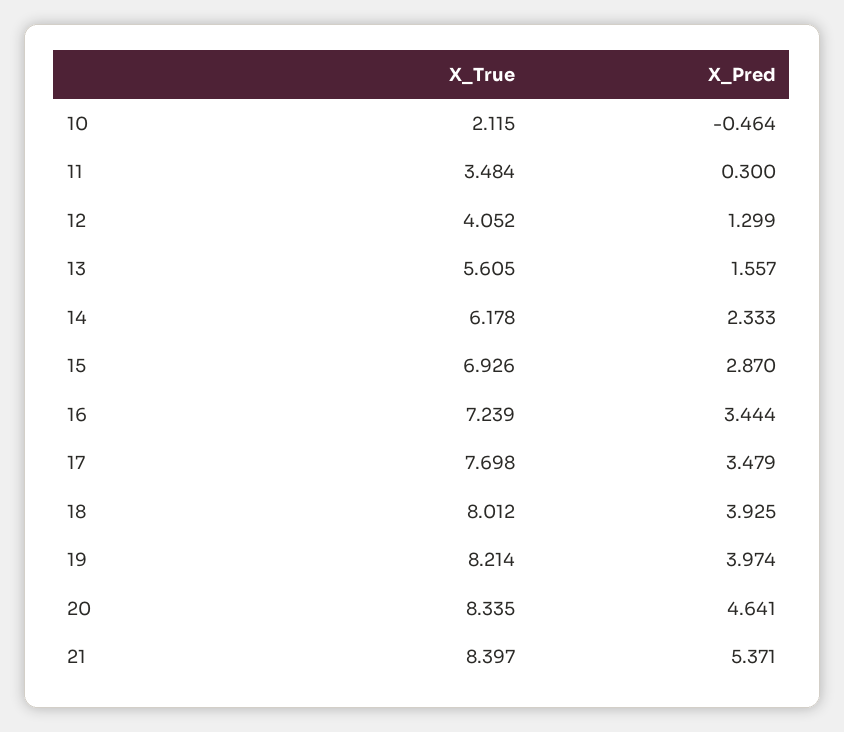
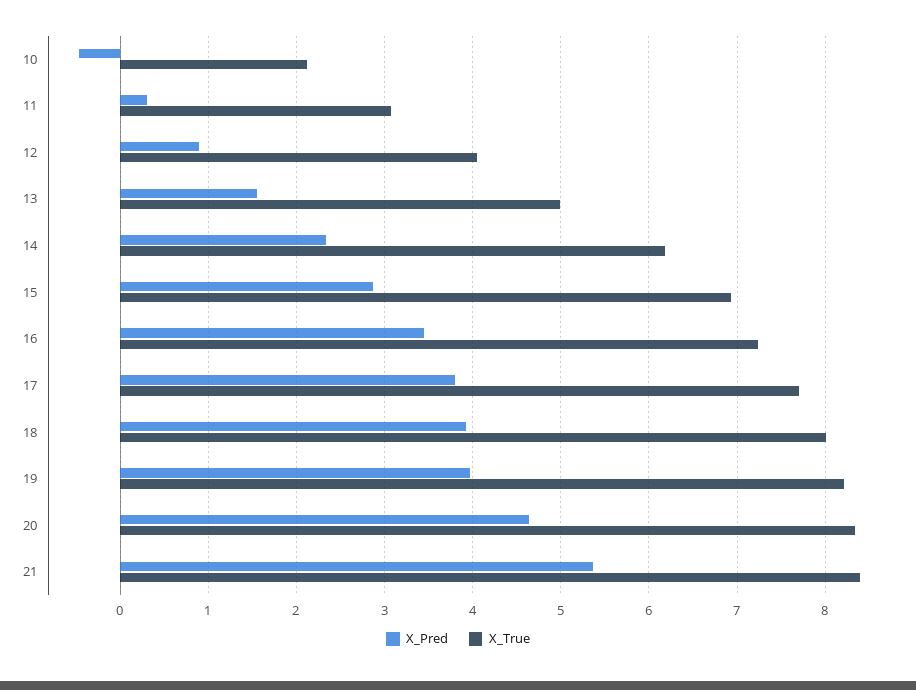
  {
    "X_True": {
      "10": 2.115,
-     "11": 3.484,
+     "11": 3.1,
      "12": 4.052,
-     "13": 5.605,
+     "13": 5,
      "14": 6.178,
      "15": 6.926,
      "16": 7.239,
      "17": 7.698,
      "18": 8.012,
      "19": 8.214,
      "20": 8.335,
      "21": 8.397
    },
    "X_Pred": {
      "10": -0.464,
      "11": 0.3,
-     "12": 1.299,
+     "12": 0.9,
      "13": 1.557,
      "14": 2.333,
      "15": 2.87,
      "16": 3.444,
-     "17": 3.479,
+     "17": 3.8,
      "18": 3.925,
      "19": 3.974,
      "20": 4.641,
      "21": 5.371
    }
  }

